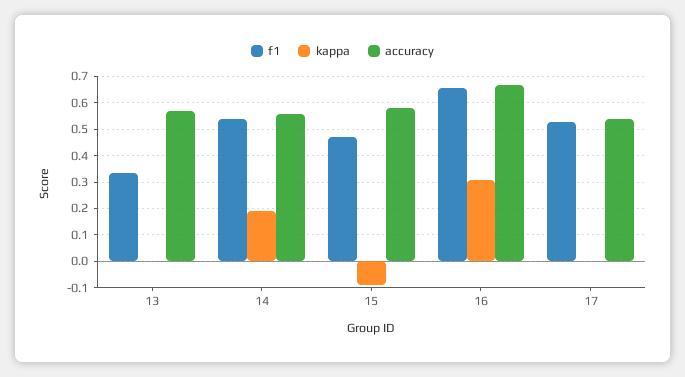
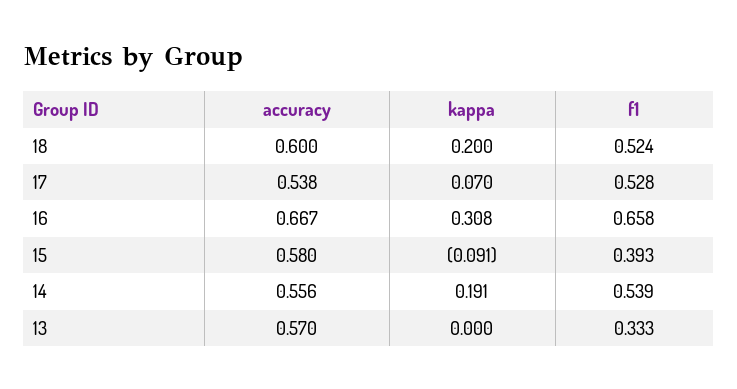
  {
    "f1": {
      "13": 0.333,
      "14": 0.539,
-     "15": 0.475,
+     "15": 0.393,
      "16": 0.658,
-     "17": 0.528
+     "17": 0.528,
+     "18": 0.524
    },
    "kappa": {
      "13": 0,
      "14": 0.191,
      "15": -0.091,
      "16": 0.308,
-     "17": 0
+     "17": 0.07,
+     "18": 0.2
    },
    "accuracy": {
      "13": 0.57,
      "14": 0.556,
      "15": 0.58,
      "16": 0.667,
-     "17": 0.538
+     "17": 0.538,
+     "18": 0.6
    }
  }

